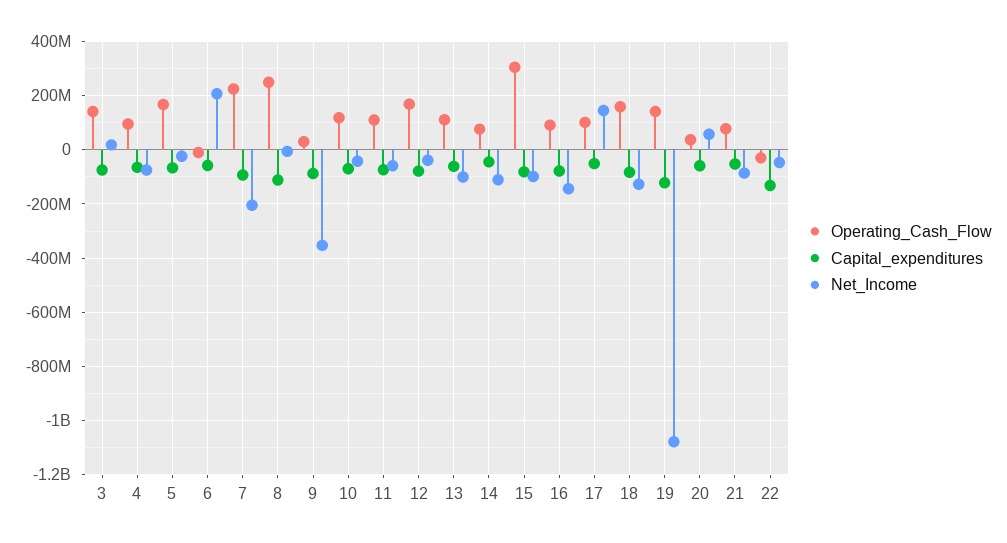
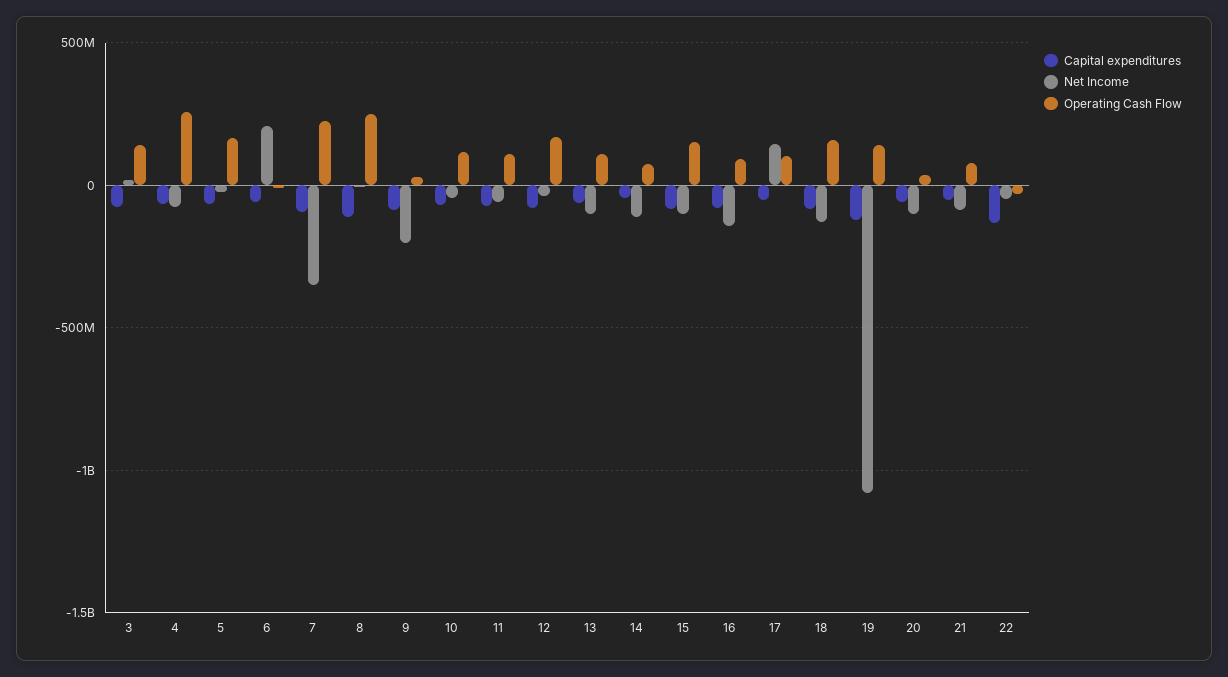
  {
    "Operating_Cash_Flow": {
      "3": 150000000,
-     "4": 100000000,
+     "4": 250000000,
      "5": 175000000,
      "6": 0,
      "7": 225000000,
      "8": 250000000,
      "9": 25000000,
      "10": 125000000,
      "11": 100000000,
      "12": 175000000,
      "13": 100000000,
      "14": 75000000,
-     "15": 300000000,
+     "15": 150000000,
      "16": 100000000,
      "17": 100000000,
      "18": 150000000,
      "19": 150000000,
      "20": 25000000,
      "21": 75000000,
      "22": -25000000
    },
    "Capital_expenditures": {
      "3": -75000000,
      "4": -75000000,
      "5": -75000000,
      "6": -50000000,
      "7": -100000000,
      "8": -100000000,
      "9": -100000000,
      "10": -75000000,
      "11": -75000000,
      "12": -75000000,
      "13": -50000000,
      "14": -50000000,
      "15": -75000000,
      "16": -75000000,
      "17": -50000000,
      "18": -75000000,
      "19": -125000000,
      "20": -50000000,
      "21": -50000000,
      "22": -125000000
    },
    "Net_Income": {
      "3": 25000000,
      "4": -75000000,
      "5": -25000000,
      "6": 200000000,
-     "7": -200000000,
+     "7": -350000000,
      "8": 0,
-     "9": -350000000,
+     "9": -200000000,
      "10": -50000000,
      "11": -50000000,
      "12": -50000000,
      "13": -100000000,
      "14": -100000000,
      "15": -100000000,
      "16": -150000000,
      "17": 150000000,
      "18": -125000000,
      "19": -1075000000,
-     "20": 50000000,
+     "20": -100000000,
      "21": -75000000,
      "22": -50000000
    }
  }

